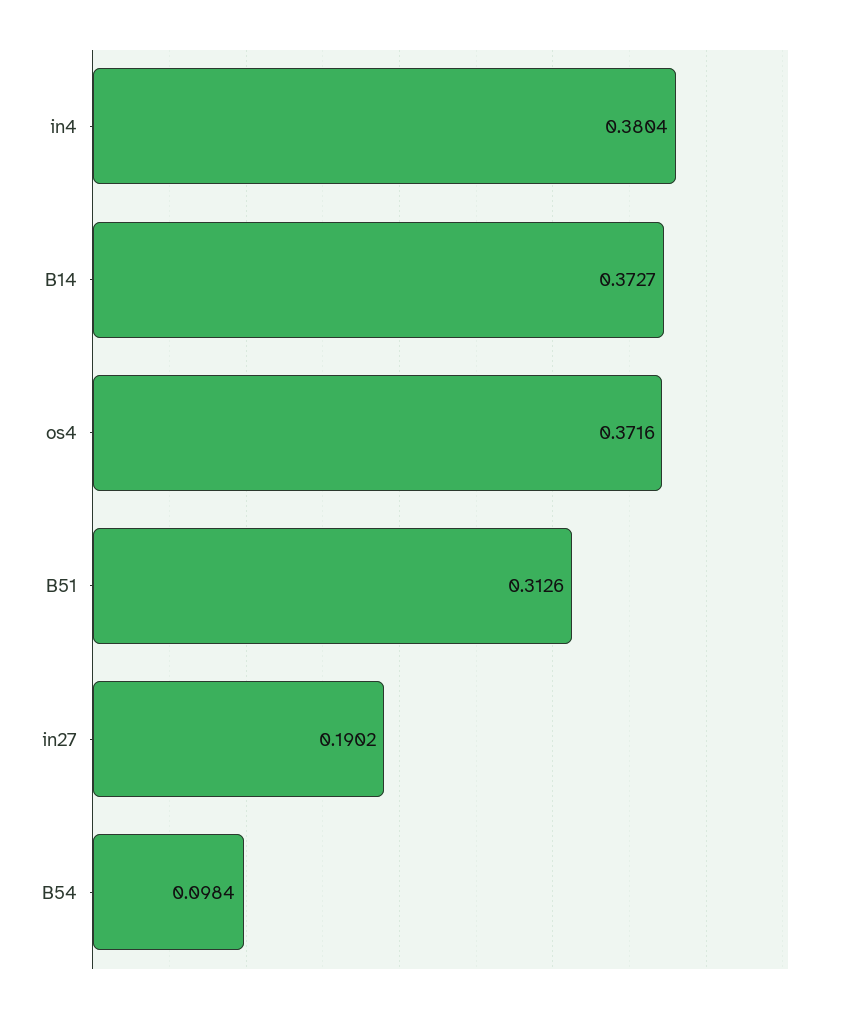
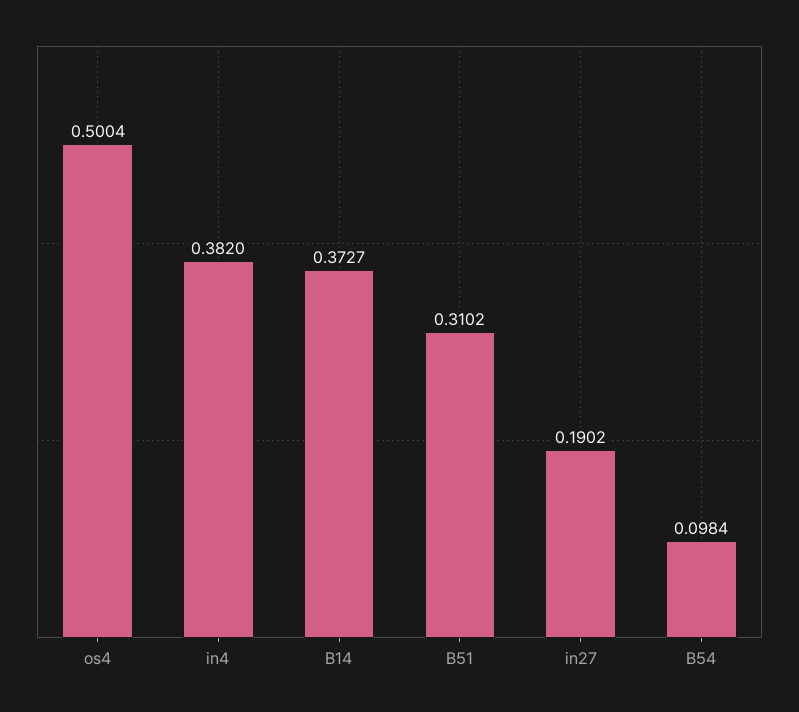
  {
-   "in4": 0.3804,
+   "in4": 0.382,
    "B14": 0.3727,
-   "os4": 0.3716,
+   "os4": 0.5004,
-   "B51": 0.3126,
+   "B51": 0.3102,
    "in27": 0.1902,
    "B54": 0.0984
  }

